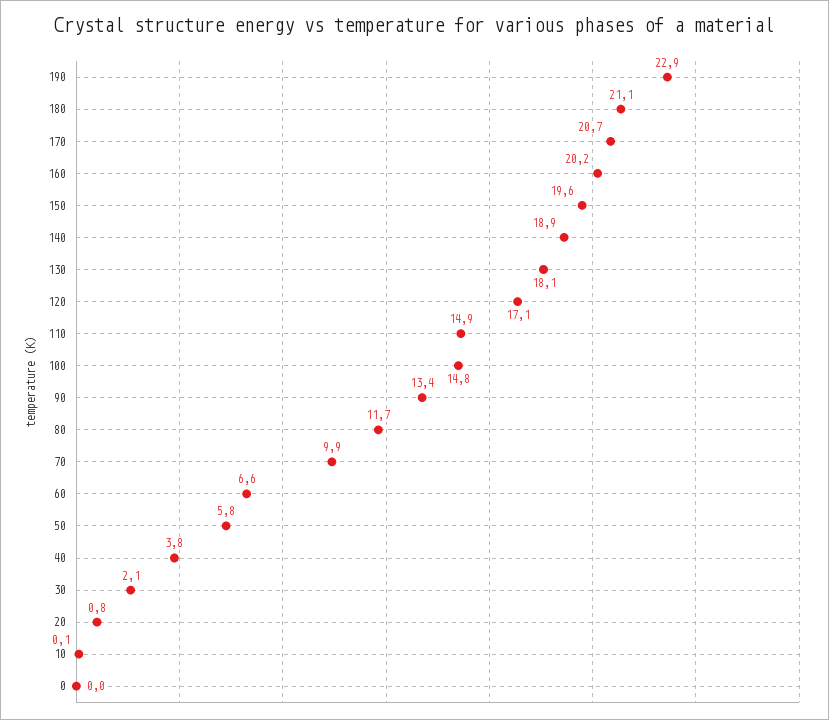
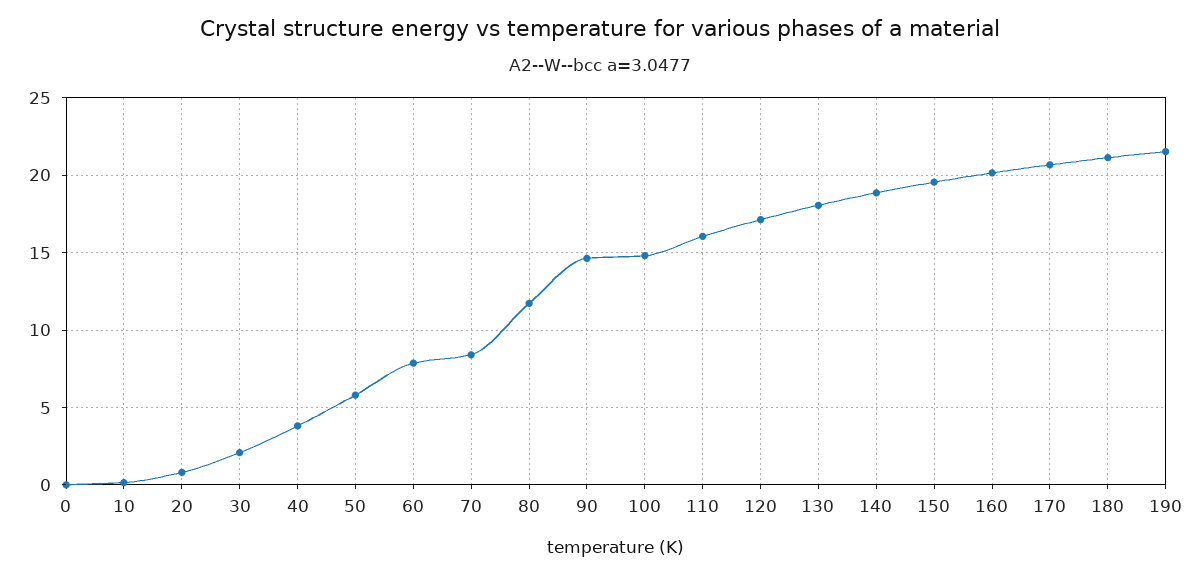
  {
-   "190": 22.9,
+   "190": 21.5,
    "180": 21.1,
    "170": 20.7,
    "160": 20.2,
    "150": 19.6,
    "140": 18.9,
    "130": 18.1,
    "120": 17.1,
-   "110": 14.9,
+   "110": 16,
    "100": 14.8,
-   "90": 13.4,
+   "90": 14.5,
    "80": 11.7,
-   "70": 9.9,
+   "70": 8.5,
-   "60": 6.6,
+   "60": 8,
    "50": 5.8,
    "40": 3.8,
    "30": 2.1,
    "20": 0.8,
    "10": 0.1,
    "0": 0
  }

